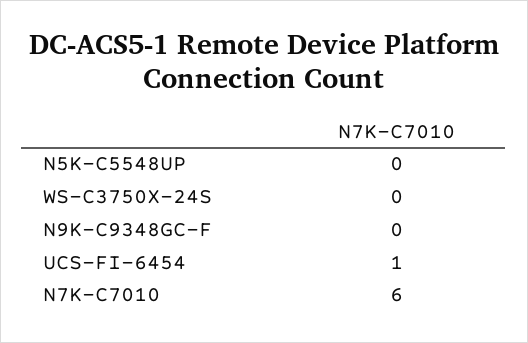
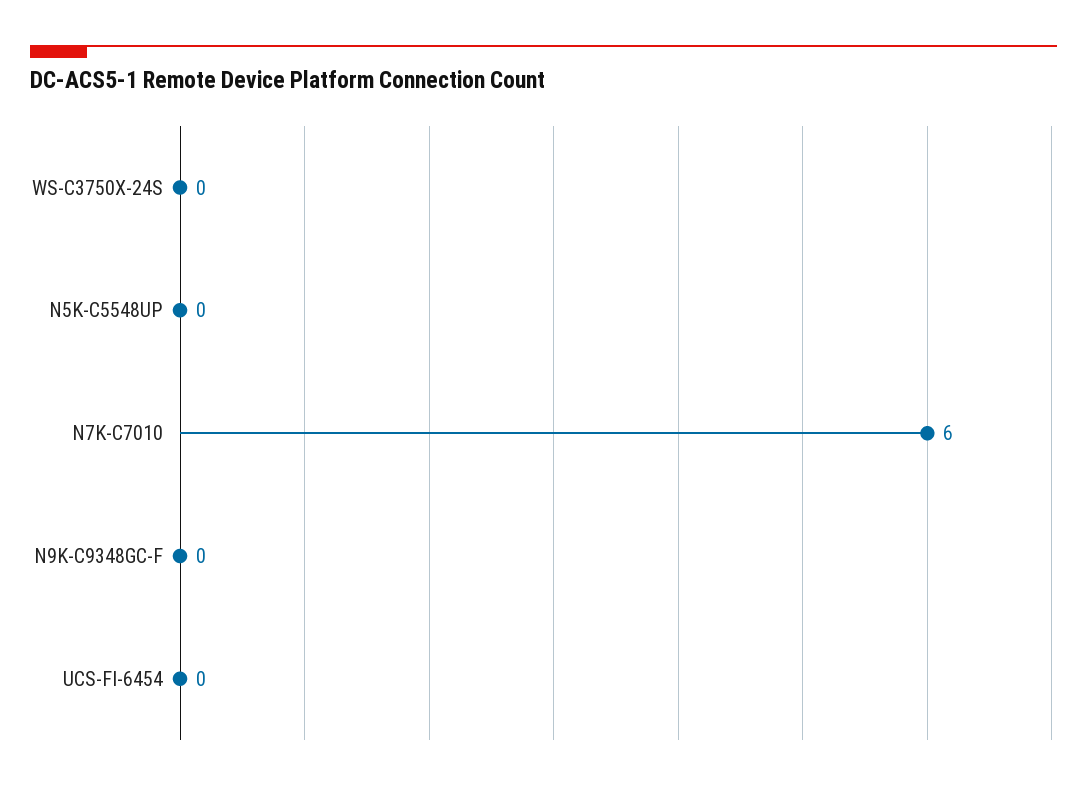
  {
    "N5K-C5548UP": 0,
    "WS-C3750X-24S": 0,
    "N9K-C9348GC-F": 0,
-   "UCS-FI-6454": 1,
+   "UCS-FI-6454": 0,
    "N7K-C7010": 6
  }

